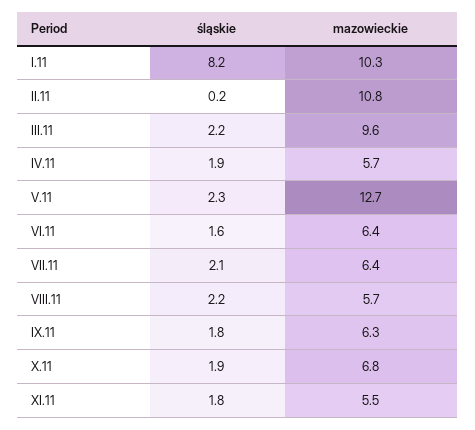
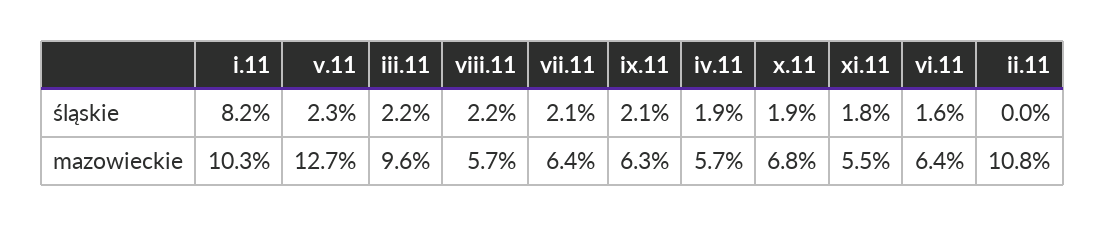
  {
    "śląskie": {
      "I.11": 8.2,
-     "II.11": 0.2,
+     "II.11": 0,
      "III.11": 2.2,
      "IV.11": 1.9,
      "V.11": 2.3,
      "VI.11": 1.6,
      "VII.11": 2.1,
      "VIII.11": 2.2,
-     "IX.11": 1.8,
+     "IX.11": 2.1,
      "X.11": 1.9,
      "XI.11": 1.8
    },
    "mazowieckie": {
      "I.11": 10.3,
      "II.11": 10.8,
      "III.11": 9.6,
      "IV.11": 5.7,
      "V.11": 12.7,
      "VI.11": 6.4,
      "VII.11": 6.4,
      "VIII.11": 5.7,
      "IX.11": 6.3,
      "X.11": 6.8,
      "XI.11": 5.5
    }
  }

